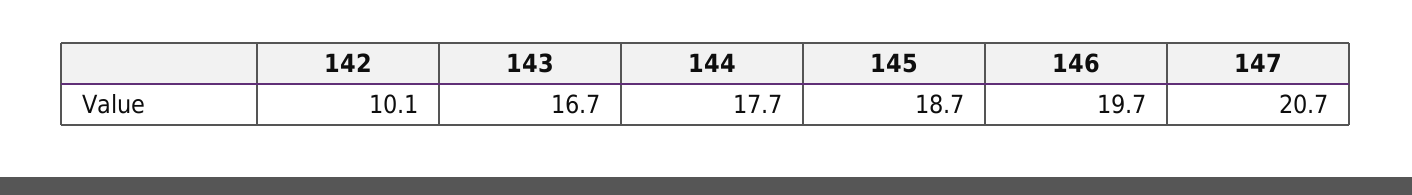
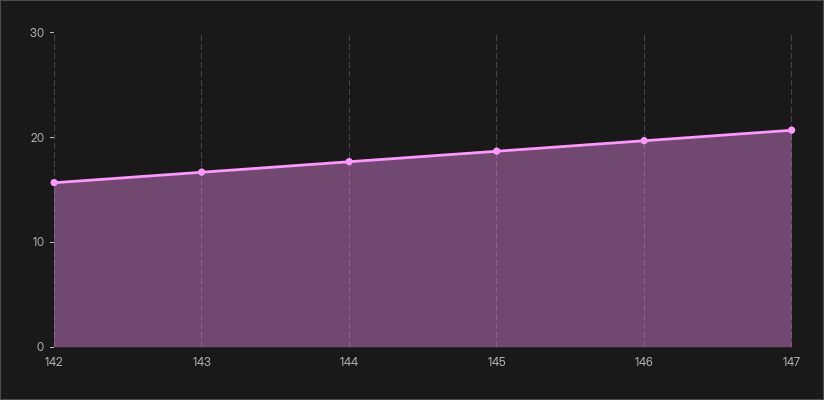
  {
-   "142": 10.1,
+   "142": 16,
    "143": 16.7,
    "144": 17.7,
    "145": 18.7,
    "146": 19.7,
    "147": 20.7
  }

